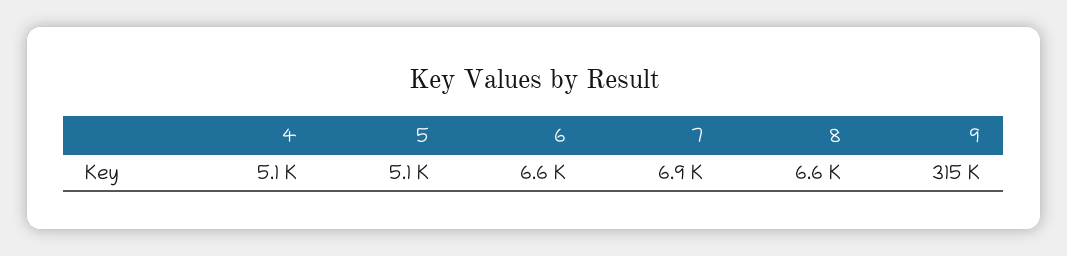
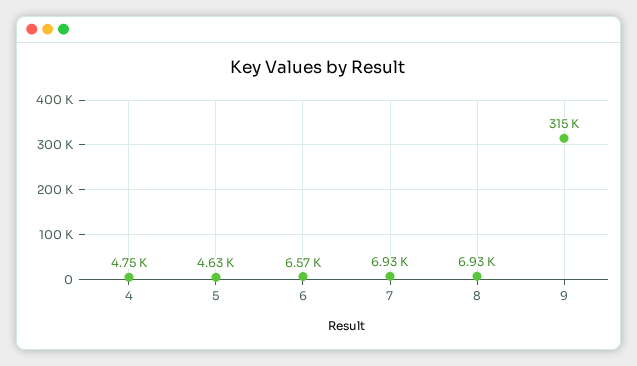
  {
-   "4": 5100,
+   "4": 4750,
-   "5": 5100,
+   "5": 4630,
    "6": 6570,
    "7": 6930,
-   "8": 6600,
+   "8": 6930,
    "9": 315000
  }

